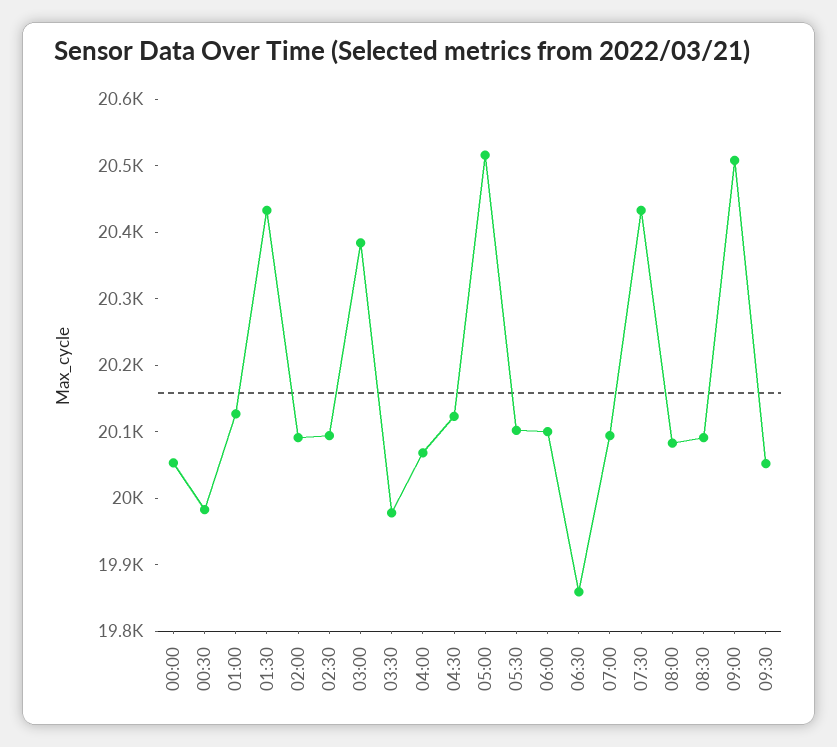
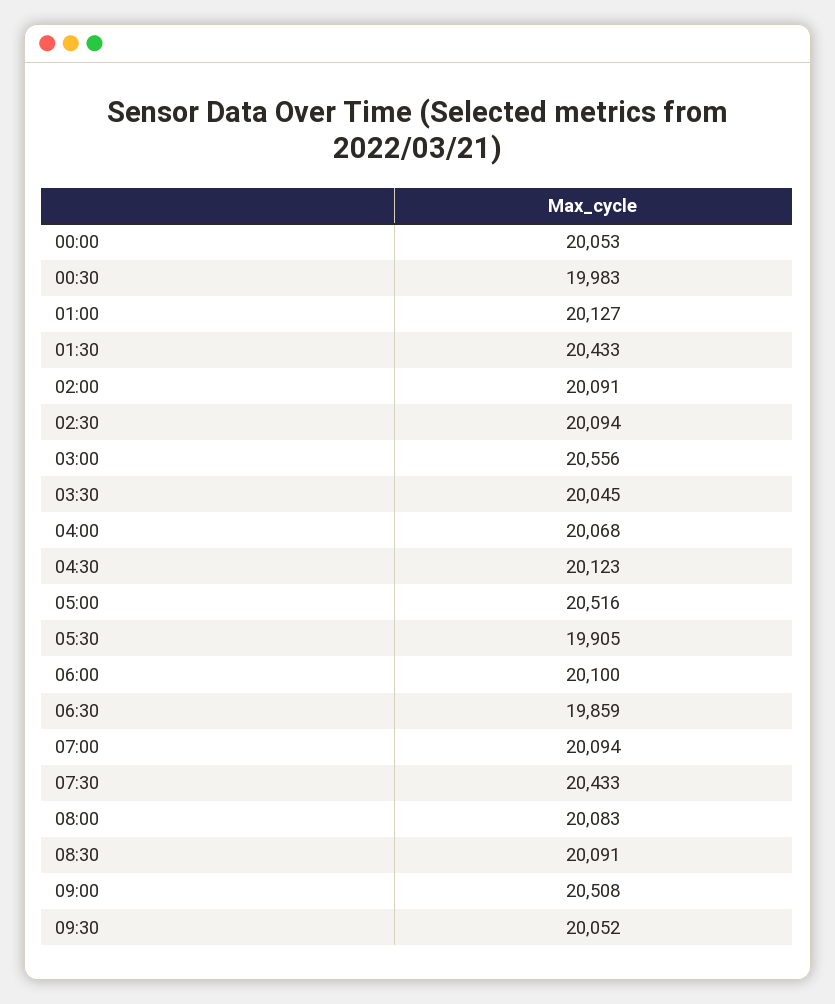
  {
    "00:00": 20053,
    "00:30": 19983,
    "01:00": 20127,
    "01:30": 20433,
    "02:00": 20091,
    "02:30": 20094,
-   "03:00": 20380,
+   "03:00": 20556,
-   "03:30": 19980,
+   "03:30": 20045,
    "04:00": 20068,
    "04:30": 20123,
    "05:00": 20516,
-   "05:30": 20100,
+   "05:30": 19905,
    "06:00": 20100,
    "06:30": 19859,
    "07:00": 20094,
    "07:30": 20433,
    "08:00": 20083,
    "08:30": 20091,
    "09:00": 20508,
    "09:30": 20052
  }

